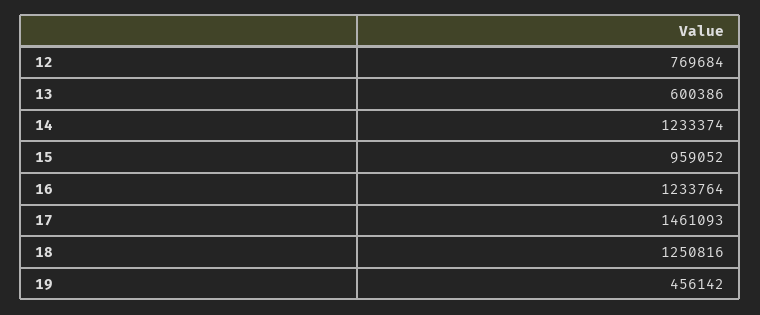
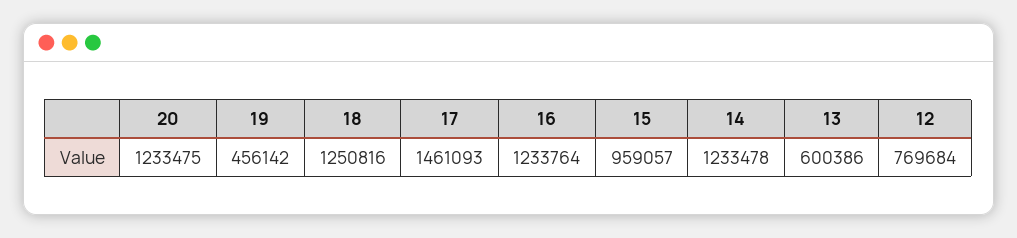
  {
    "12": 769684,
    "13": 600386,
-   "14": 1233374,
+   "14": 1233478,
-   "15": 959052,
+   "15": 959057,
    "16": 1233764,
    "17": 1461093,
    "18": 1250816,
-   "19": 456142
+   "19": 456142,
+   "20": 1233475
  }

